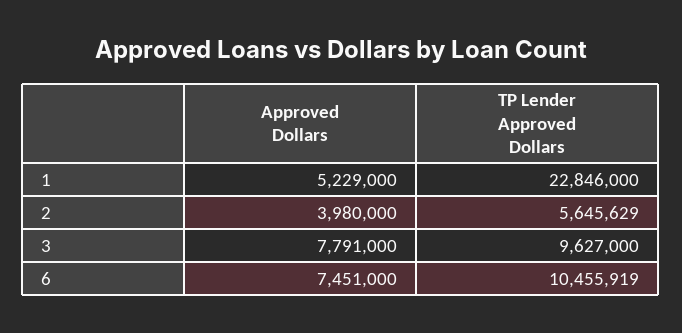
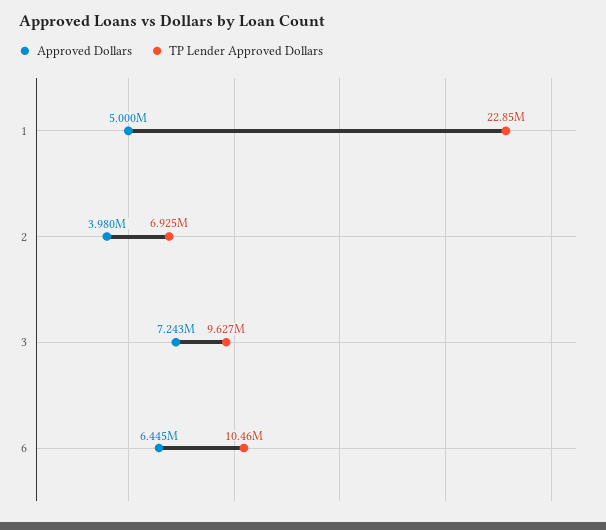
  {
    "Approved Dollars": {
-     "1": 5229000,
+     "1": 5000000,
      "2": 3980000,
-     "3": 7791000,
+     "3": 7243000,
-     "6": 7451000
+     "6": 6445000
    },
    "TP Lender Approved Dollars": {
      "1": 22846000,
-     "2": 5645629,
+     "2": 6925000,
      "3": 9627000,
      "6": 10455919
    }
  }

